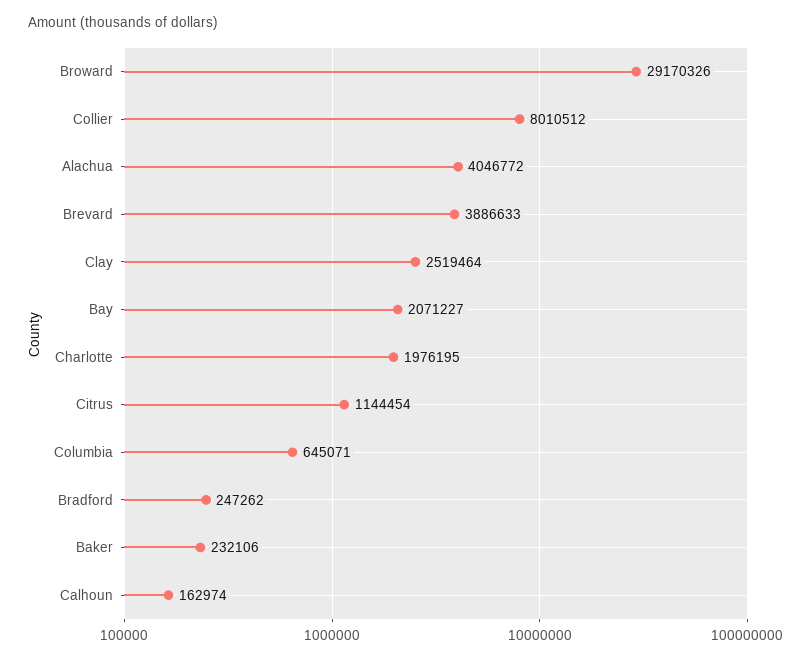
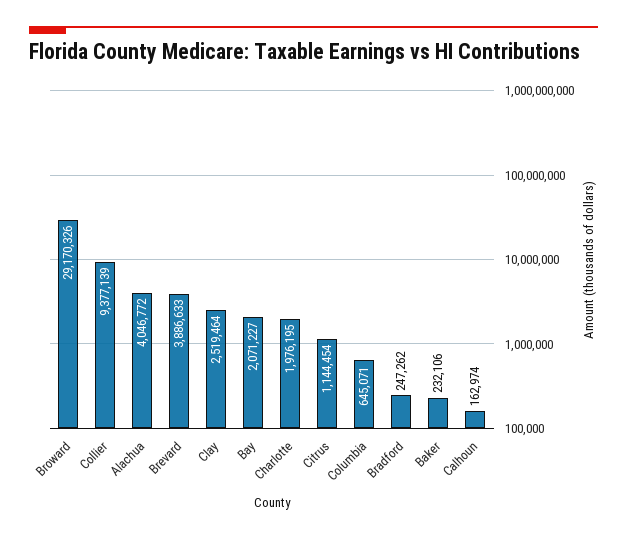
  {
    "Broward": 29170326,
-   "Collier": 8010512,
+   "Collier": 9377139,
    "Alachua": 4046772,
    "Brevard": 3886633,
    "Clay": 2519464,
    "Bay": 2071227,
    "Charlotte": 1976195,
    "Citrus": 1144454,
    "Columbia": 645071,
    "Bradford": 247262,
    "Baker": 232106,
    "Calhoun": 162974
  }

